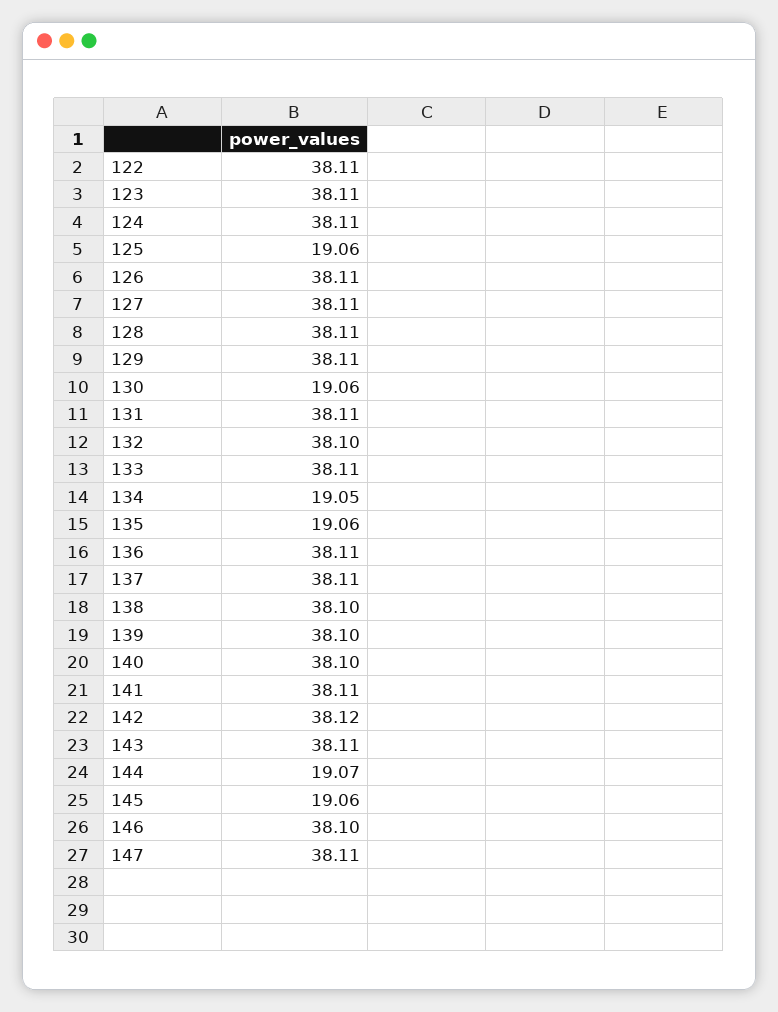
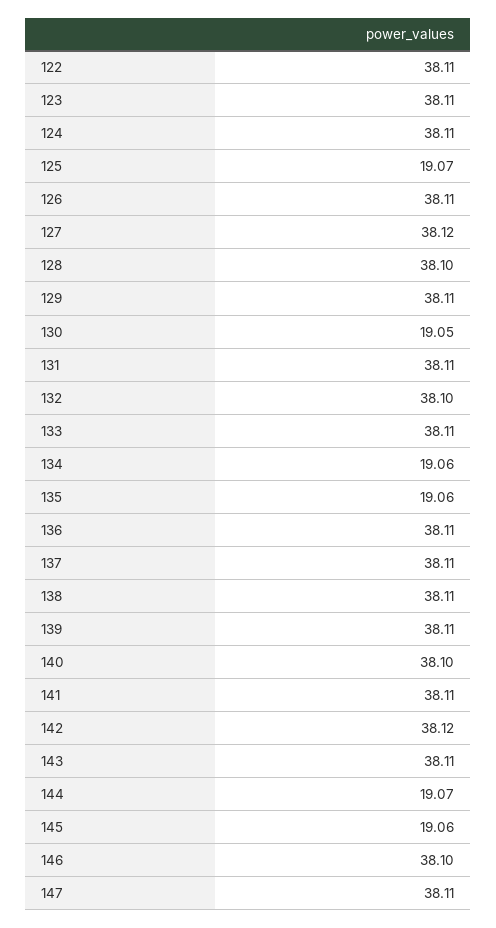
  {
    "122": 38.11,
    "123": 38.11,
    "124": 38.11,
-   "125": 19.06,
+   "125": 19.07,
    "126": 38.11,
-   "127": 38.11,
+   "127": 38.12,
-   "128": 38.11,
+   "128": 38.1,
    "129": 38.11,
-   "130": 19.06,
+   "130": 19.05,
    "131": 38.11,
    "132": 38.1,
    "133": 38.11,
-   "134": 19.05,
+   "134": 19.06,
    "135": 19.06,
    "136": 38.11,
    "137": 38.11,
-   "138": 38.1,
+   "138": 38.11,
-   "139": 38.1,
+   "139": 38.11,
    "140": 38.1,
    "141": 38.11,
    "142": 38.12,
    "143": 38.11,
    "144": 19.07,
    "145": 19.06,
    "146": 38.1,
    "147": 38.11
  }

